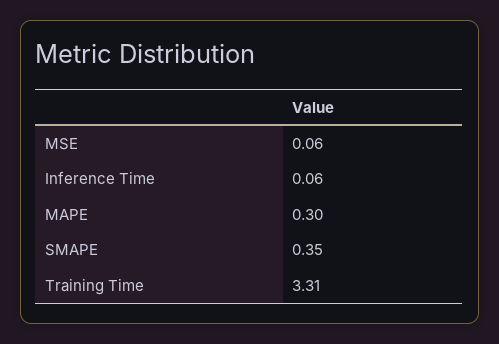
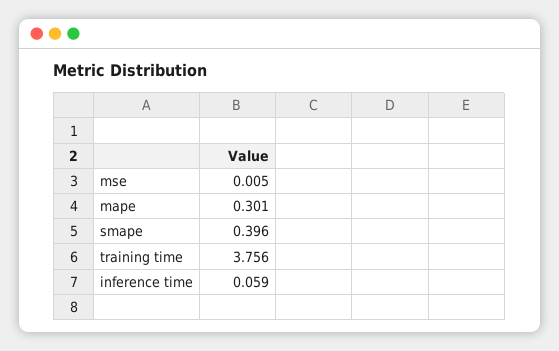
  {
-   "MSE": 0.06,
+   "MSE": 0.005,
    "Inference Time": 0.059,
    "MAPE": 0.301,
-   "SMAPE": 0.35,
+   "SMAPE": 0.396,
-   "Training Time": 3.31
+   "Training Time": 3.756
  }

